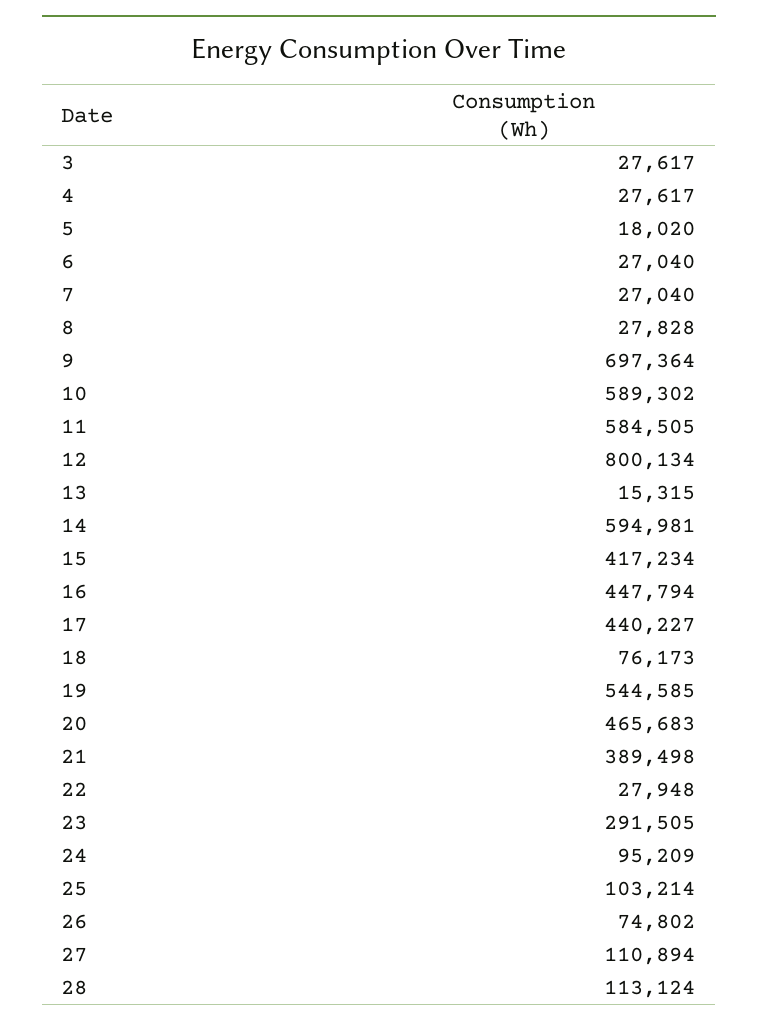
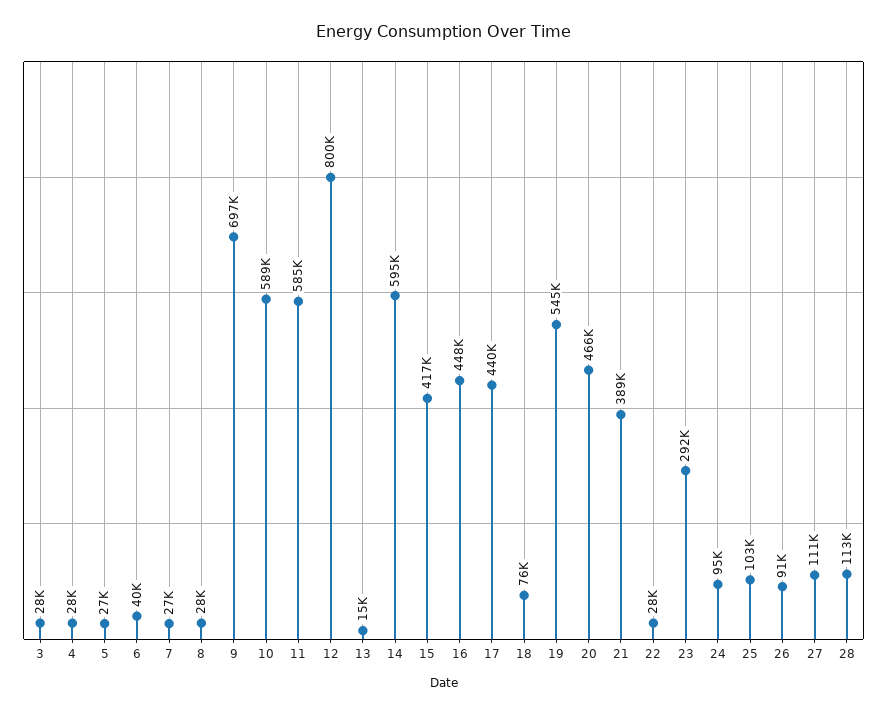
  {
    "3": 27617,
    "4": 27617,
-   "5": 18020,
+   "5": 27000,
-   "6": 27040,
+   "6": 40000,
    "7": 27040,
    "8": 27828,
    "9": 697364,
    "10": 589302,
    "11": 584505,
    "12": 800134,
    "13": 15315,
    "14": 594981,
    "15": 417234,
    "16": 447794,
    "17": 440227,
    "18": 76173,
    "19": 544585,
    "20": 465683,
    "21": 389498,
    "22": 27948,
    "23": 291505,
    "24": 95209,
    "25": 103214,
-   "26": 74802,
+   "26": 91000,
    "27": 110894,
    "28": 113124
  }

